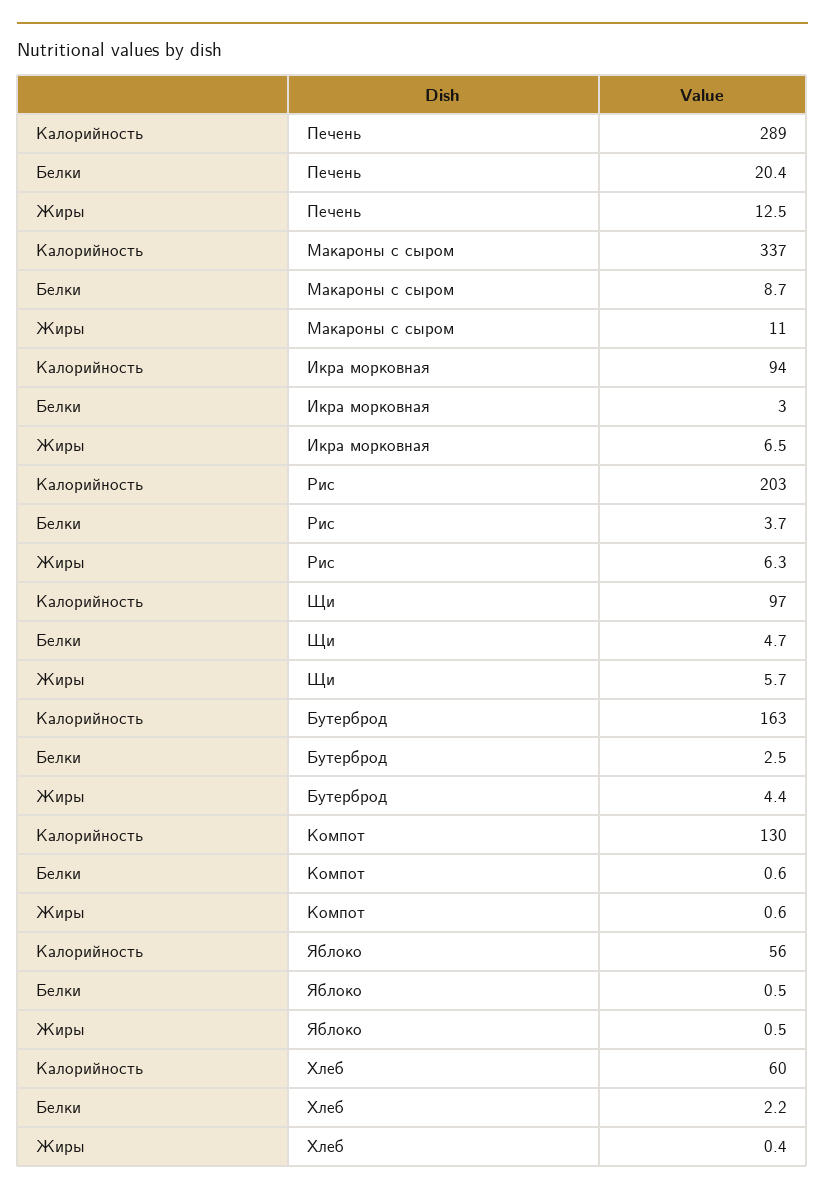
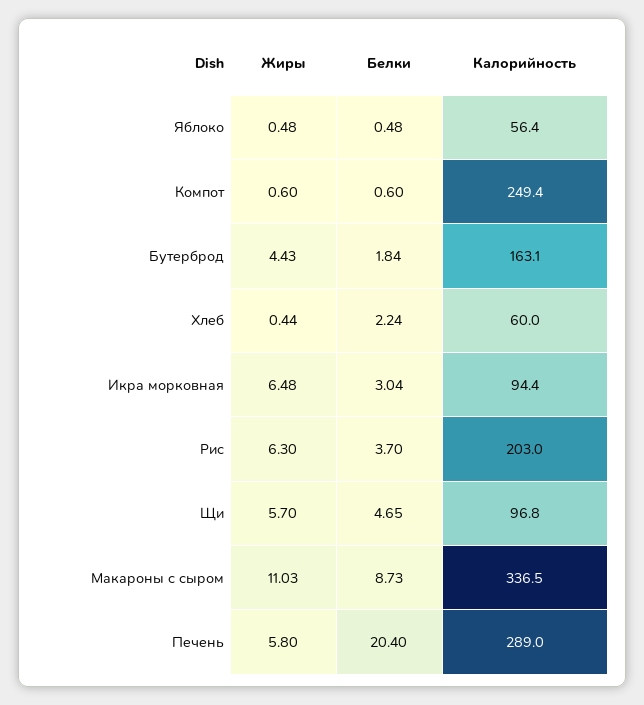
  {
    "Калорийность": {
      "Печень": 289,
      "Макароны с сыром": 336.5,
      "Икра морковная": 94.4,
      "Рис": 203,
      "Щи": 96.8,
      "Бутерброд": 163.1,
-     "Компот": 130,
+     "Компот": 249.4,
      "Яблоко": 56.4,
      "Хлеб": 60
    },
    "Белки": {
      "Печень": 20.4,
      "Макароны с сыром": 8.73,
      "Икра морковная": 3.04,
      "Рис": 3.7,
      "Щи": 4.65,
-     "Бутерброд": 2.5,
+     "Бутерброд": 1.84,
      "Компот": 0.6,
      "Яблоко": 0.48,
      "Хлеб": 2.24
    },
    "Жиры": {
-     "Печень": 12.5,
+     "Печень": 5.8,
      "Макароны с сыром": 11.03,
      "Икра морковная": 6.48,
      "Рис": 6.3,
      "Щи": 5.7,
      "Бутерброд": 4.43,
      "Компот": 0.6,
      "Яблоко": 0.48,
      "Хлеб": 0.44
    }
  }

